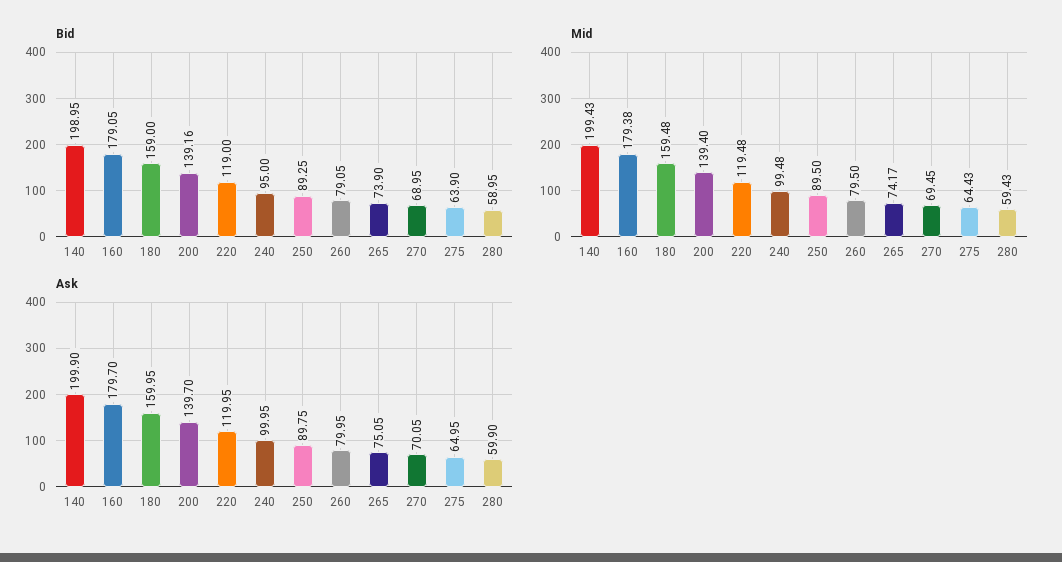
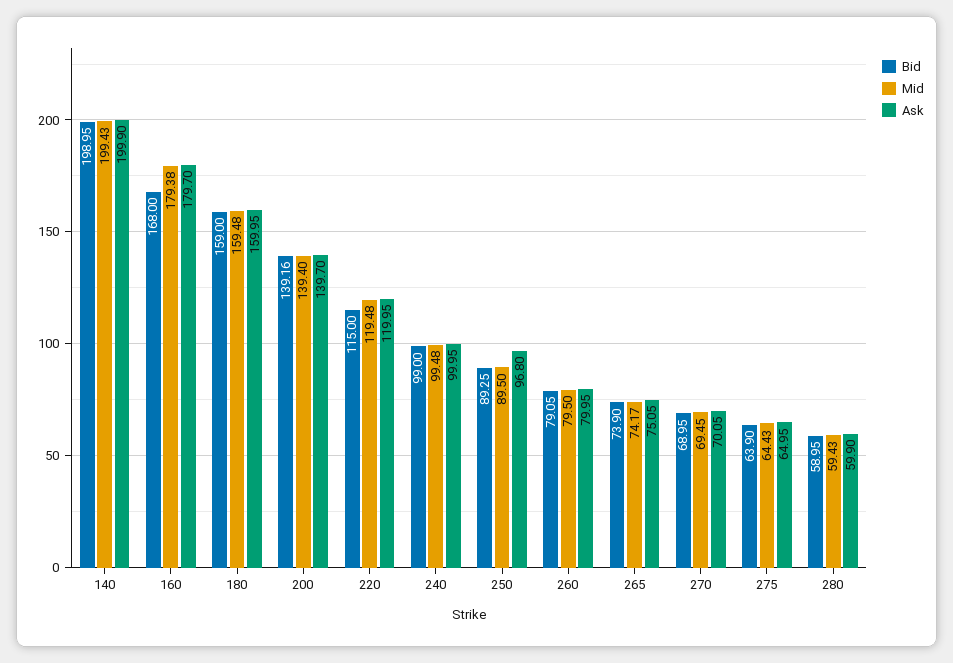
  {
    "Bid": {
      "140": 198.95,
-     "160": 179.05,
+     "160": 168,
      "180": 159,
      "200": 139.16,
-     "220": 119,
+     "220": 115,
-     "240": 95,
+     "240": 99,
      "250": 89.25,
      "260": 79.05,
      "265": 73.9,
      "270": 68.95,
      "275": 63.9,
      "280": 58.95
    },
    "Mid": {
      "140": 199.43,
      "160": 179.38,
      "180": 159.48,
      "200": 139.4,
      "220": 119.48,
      "240": 99.48,
      "250": 89.5,
      "260": 79.5,
      "265": 74.17,
      "270": 69.45,
      "275": 64.43,
      "280": 59.43
    },
    "Ask": {
      "140": 199.9,
      "160": 179.7,
      "180": 159.95,
      "200": 139.7,
      "220": 119.95,
      "240": 99.95,
-     "250": 89.75,
+     "250": 96.8,
      "260": 79.95,
      "265": 75.05,
      "270": 70.05,
      "275": 64.95,
      "280": 59.9
    }
  }

